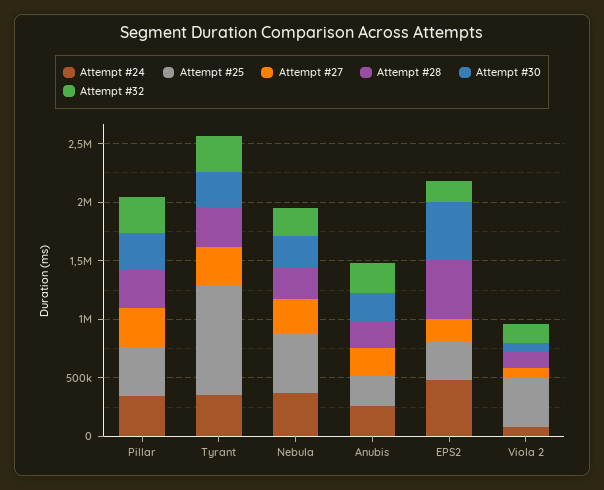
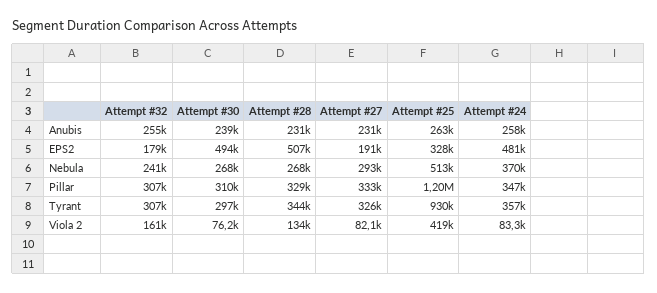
  {
    "Attempt #24": {
      "Pillar": 347000,
      "Tyrant": 357000,
      "Nebula": 370000,
      "Anubis": 258000,
      "EPS2": 481000,
      "Viola 2": 83300
    },
    "Attempt #25": {
-     "Pillar": 400000,
+     "Pillar": 1200000,
      "Tyrant": 930000,
      "Nebula": 513000,
      "Anubis": 263000,
      "EPS2": 328000,
      "Viola 2": 419000
    },
    "Attempt #27": {
      "Pillar": 333000,
      "Tyrant": 326000,
      "Nebula": 293000,
      "Anubis": 231000,
      "EPS2": 191000,
      "Viola 2": 82100
    },
    "Attempt #28": {
      "Pillar": 329000,
      "Tyrant": 344000,
      "Nebula": 268000,
      "Anubis": 231000,
      "EPS2": 507000,
      "Viola 2": 134000
    },
    "Attempt #30": {
      "Pillar": 310000,
      "Tyrant": 297000,
      "Nebula": 268000,
      "Anubis": 239000,
      "EPS2": 494000,
      "Viola 2": 76200
    },
    "Attempt #32": {
      "Pillar": 307000,
      "Tyrant": 307000,
      "Nebula": 241000,
      "Anubis": 255000,
      "EPS2": 179000,
      "Viola 2": 161000
    }
  }

